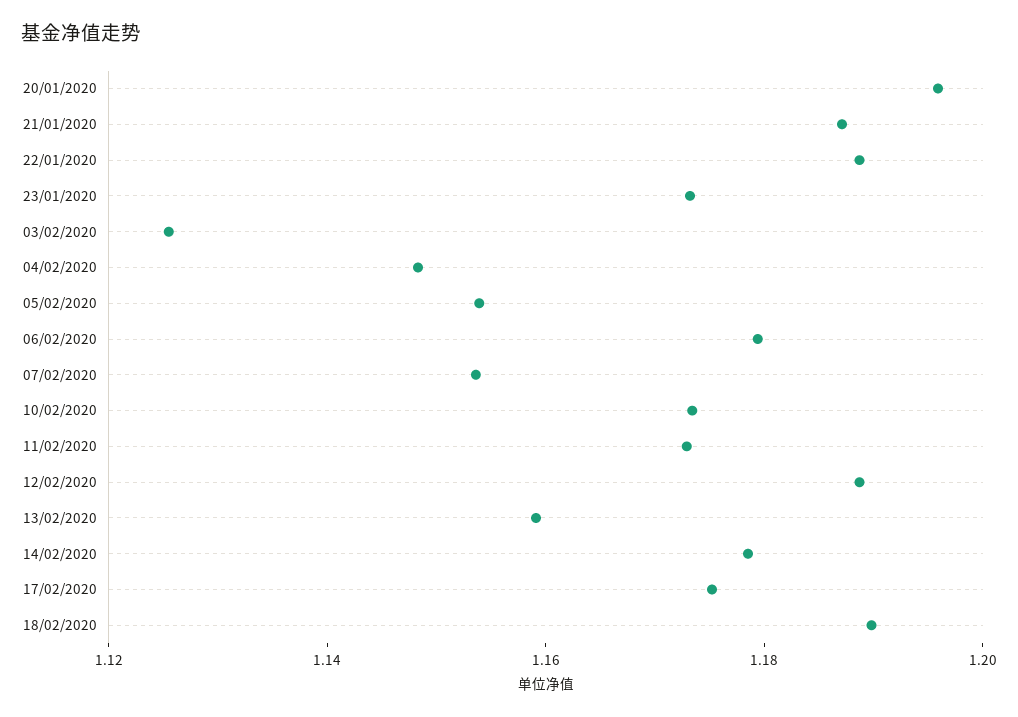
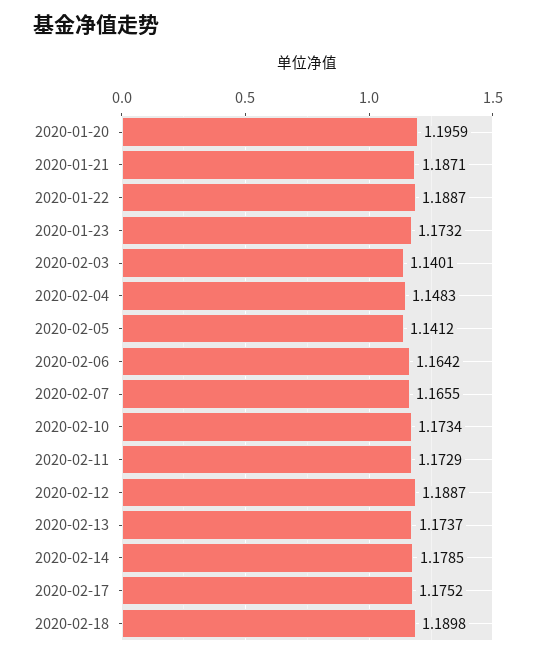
  {
    "20/01/2020": 1.1959,
    "21/01/2020": 1.1871,
    "22/01/2020": 1.1887,
    "23/01/2020": 1.1732,
-   "03/02/2020": 1.125,
+   "03/02/2020": 1.1401,
    "04/02/2020": 1.1483,
-   "05/02/2020": 1.155,
+   "05/02/2020": 1.1412,
-   "06/02/2020": 1.18,
+   "06/02/2020": 1.1642,
-   "07/02/2020": 1.155,
+   "07/02/2020": 1.1655,
    "10/02/2020": 1.1734,
    "11/02/2020": 1.1729,
    "12/02/2020": 1.1887,
-   "13/02/2020": 1.16,
+   "13/02/2020": 1.1737,
    "14/02/2020": 1.1785,
    "17/02/2020": 1.1752,
    "18/02/2020": 1.1898
  }

